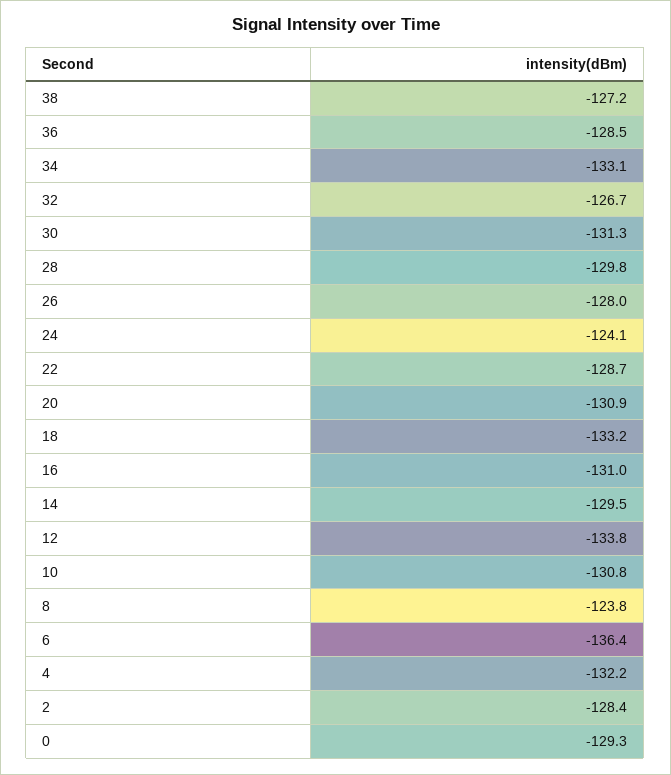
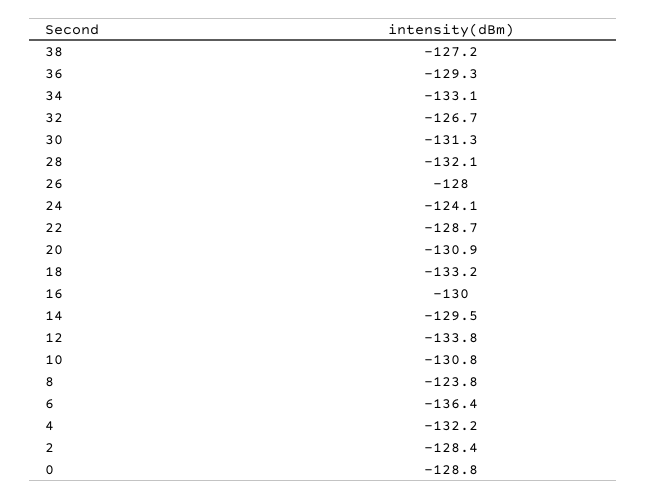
  {
    "38": -127.2,
-   "36": -128.5,
+   "36": -129.3,
    "34": -133.1,
    "32": -126.7,
    "30": -131.3,
-   "28": -129.8,
+   "28": -132.1,
    "26": -128,
    "24": -124.1,
    "22": -128.7,
    "20": -130.9,
    "18": -133.2,
-   "16": -131,
+   "16": -130,
    "14": -129.5,
    "12": -133.8,
    "10": -130.8,
    "8": -123.8,
    "6": -136.4,
    "4": -132.2,
    "2": -128.4,
-   "0": -129.3
+   "0": -128.8
  }

